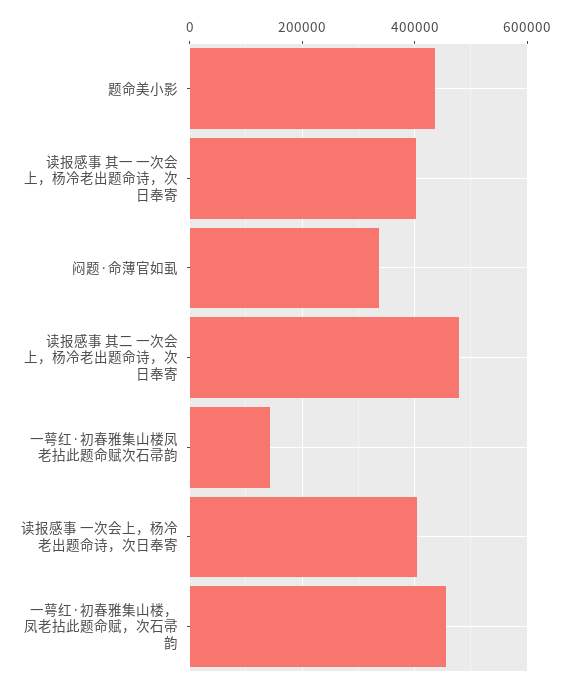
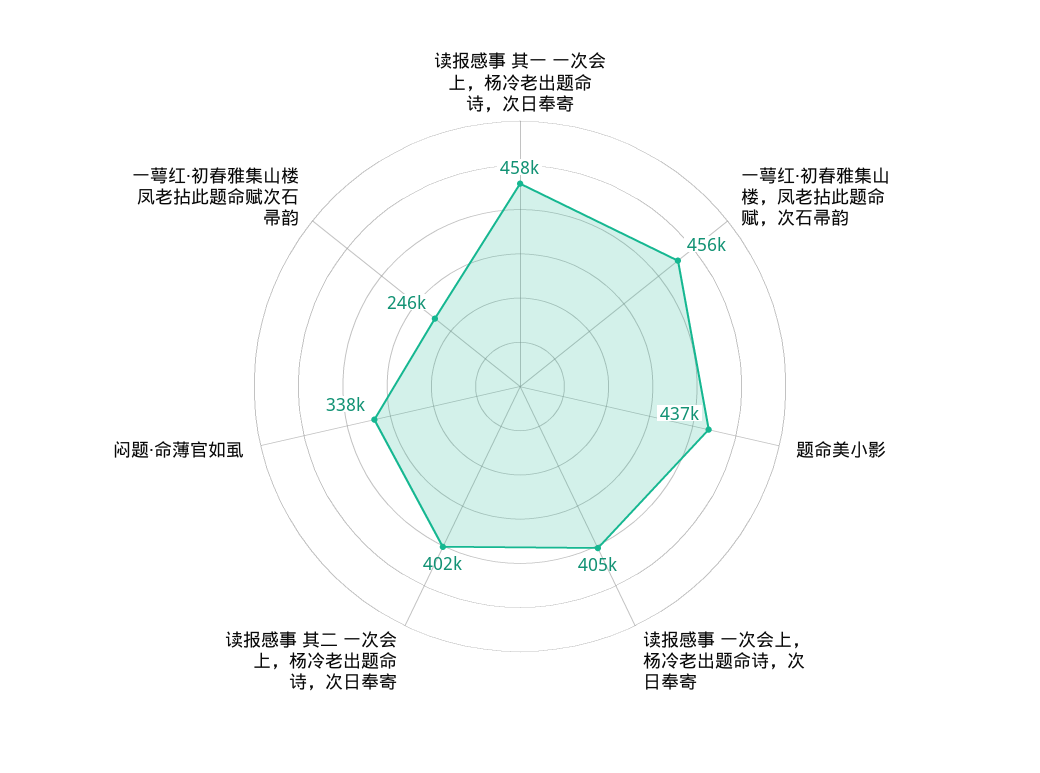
  {
    "题命美小影": 437000,
-   "读报感事 其一 一次会上，杨冷老出题命诗，次日奉寄": 400000,
+   "读报感事 其一 一次会上，杨冷老出题命诗，次日奉寄": 458000,
    "闷题·命薄官如虱": 338000,
-   "读报感事 其二 一次会上，杨冷老出题命诗，次日奉寄": 480000,
+   "读报感事 其二 一次会上，杨冷老出题命诗，次日奉寄": 402000,
-   "一萼红·初春雅集山楼凤老拈此题命赋次石帚韵": 140000,
+   "一萼红·初春雅集山楼凤老拈此题命赋次石帚韵": 246000,
    "读报感事 一次会上，杨冷老出题命诗，次日奉寄": 405000,
    "一萼红·初春雅集山楼，凤老拈此题命赋，次石帚韵": 456000
  }

